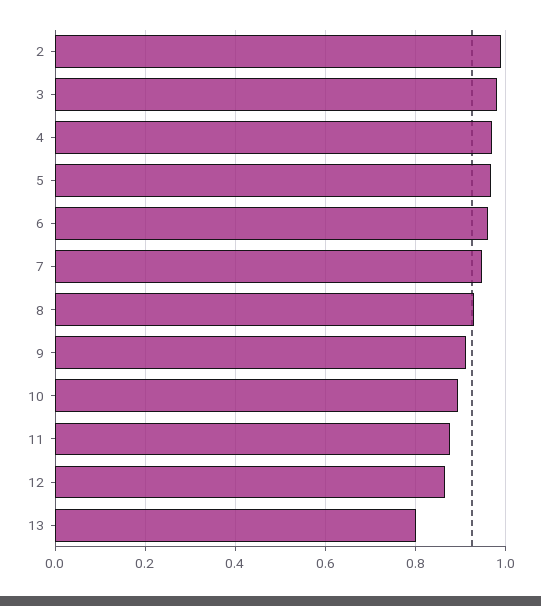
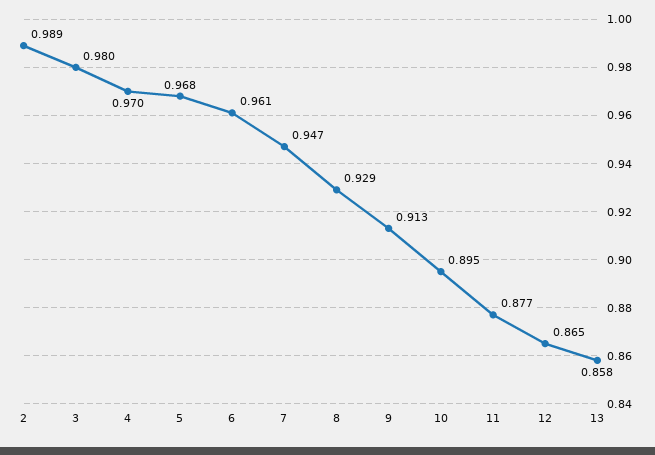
  {
    "2": 0.989,
    "3": 0.98,
    "4": 0.97,
    "5": 0.968,
    "6": 0.961,
    "7": 0.947,
    "8": 0.929,
    "9": 0.913,
    "10": 0.895,
    "11": 0.877,
    "12": 0.865,
-   "13": 0.8
+   "13": 0.858
  }

